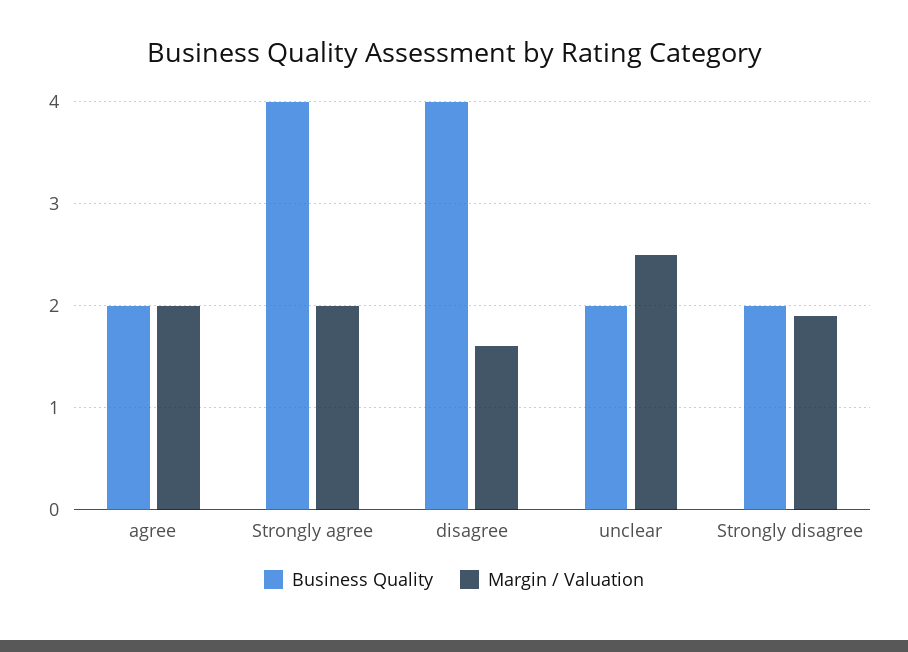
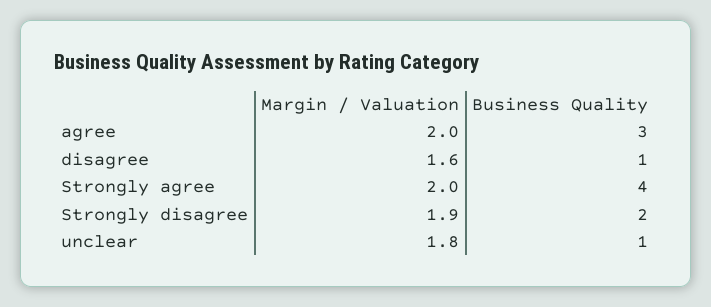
  {
    "Business Quality": {
-     "agree": 2,
+     "agree": 3,
      "Strongly agree": 4,
-     "disagree": 4,
+     "disagree": 1,
-     "unclear": 2,
+     "unclear": 1,
      "Strongly disagree": 2
    },
    "Margin / Valuation": {
      "agree": 2,
      "Strongly agree": 2,
      "disagree": 1.6,
-     "unclear": 2.5,
+     "unclear": 1.8,
      "Strongly disagree": 1.9
    }
  }

